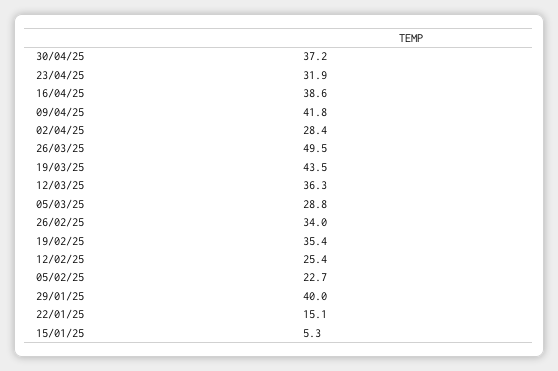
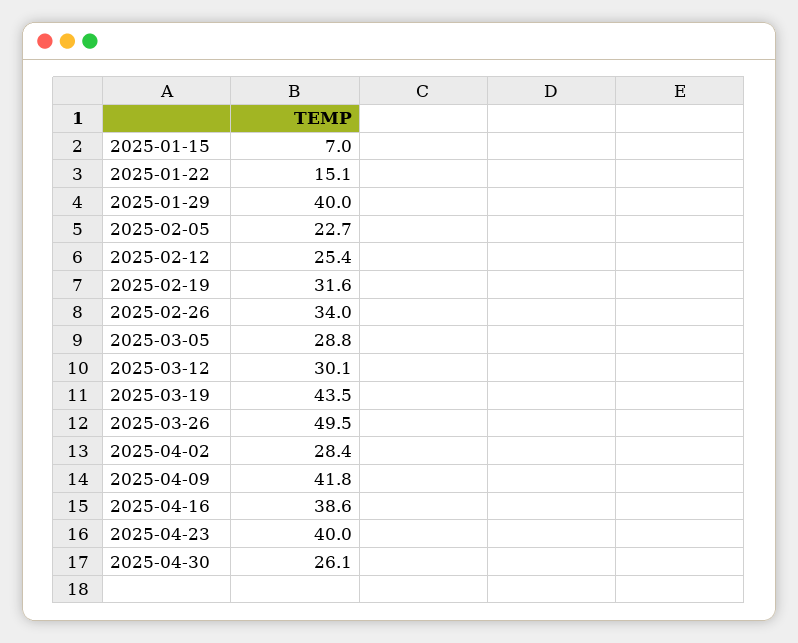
  {
-   "30/04/25": 37.2,
+   "30/04/25": 26.1,
-   "23/04/25": 31.9,
+   "23/04/25": 40,
    "16/04/25": 38.6,
    "09/04/25": 41.8,
    "02/04/25": 28.4,
    "26/03/25": 49.5,
    "19/03/25": 43.5,
-   "12/03/25": 36.3,
+   "12/03/25": 30.1,
    "05/03/25": 28.8,
    "26/02/25": 34,
-   "19/02/25": 35.4,
+   "19/02/25": 31.6,
    "12/02/25": 25.4,
    "05/02/25": 22.7,
    "29/01/25": 40,
    "22/01/25": 15.1,
-   "15/01/25": 5.3
+   "15/01/25": 7
  }

